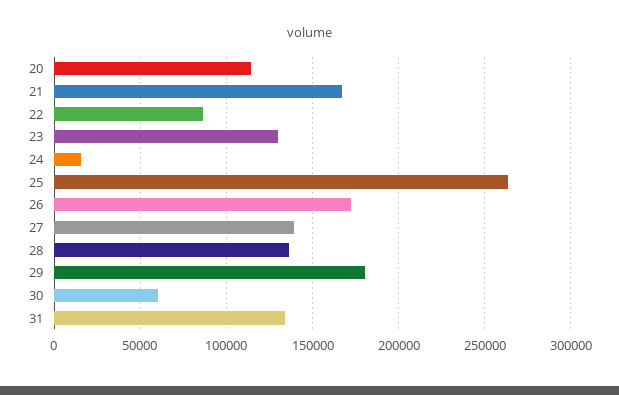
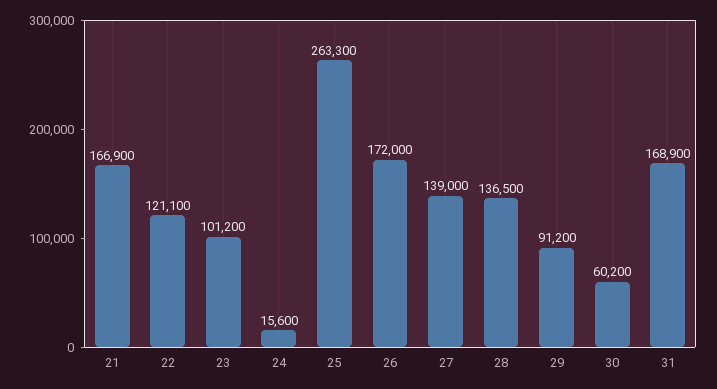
  {
-   "20": 115000,
    "21": 166900,
-   "22": 85000,
+   "22": 121100,
-   "23": 130000,
+   "23": 101200,
    "24": 15600,
    "25": 263300,
    "26": 172000,
    "27": 139000,
    "28": 136500,
-   "29": 180000,
+   "29": 91200,
    "30": 60200,
-   "31": 135000
+   "31": 168900
  }

